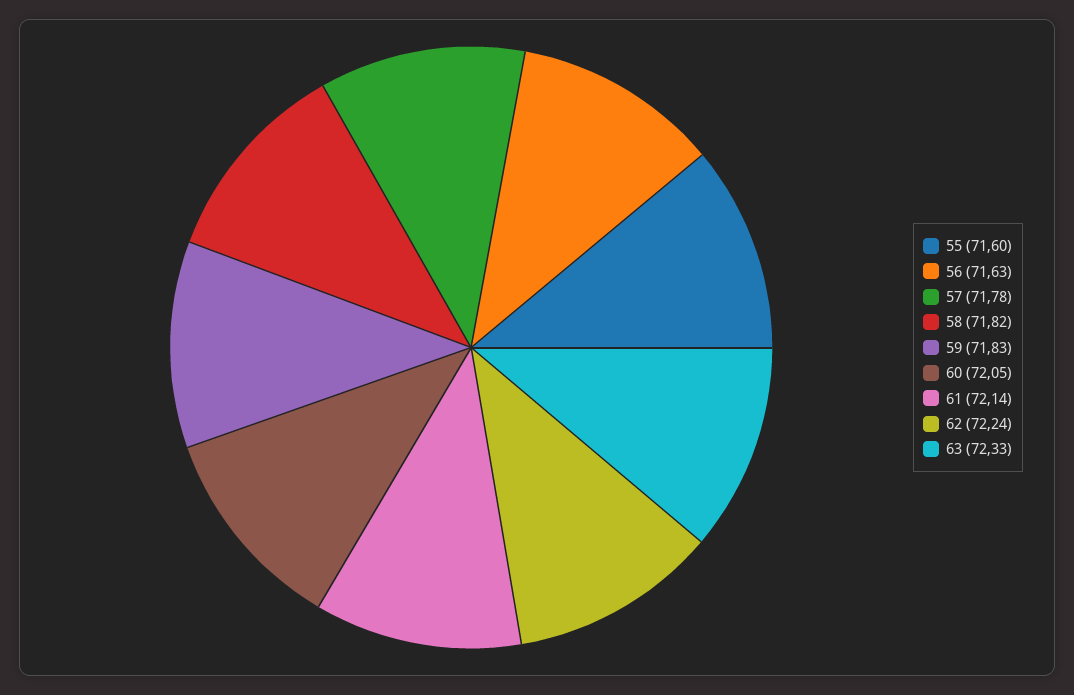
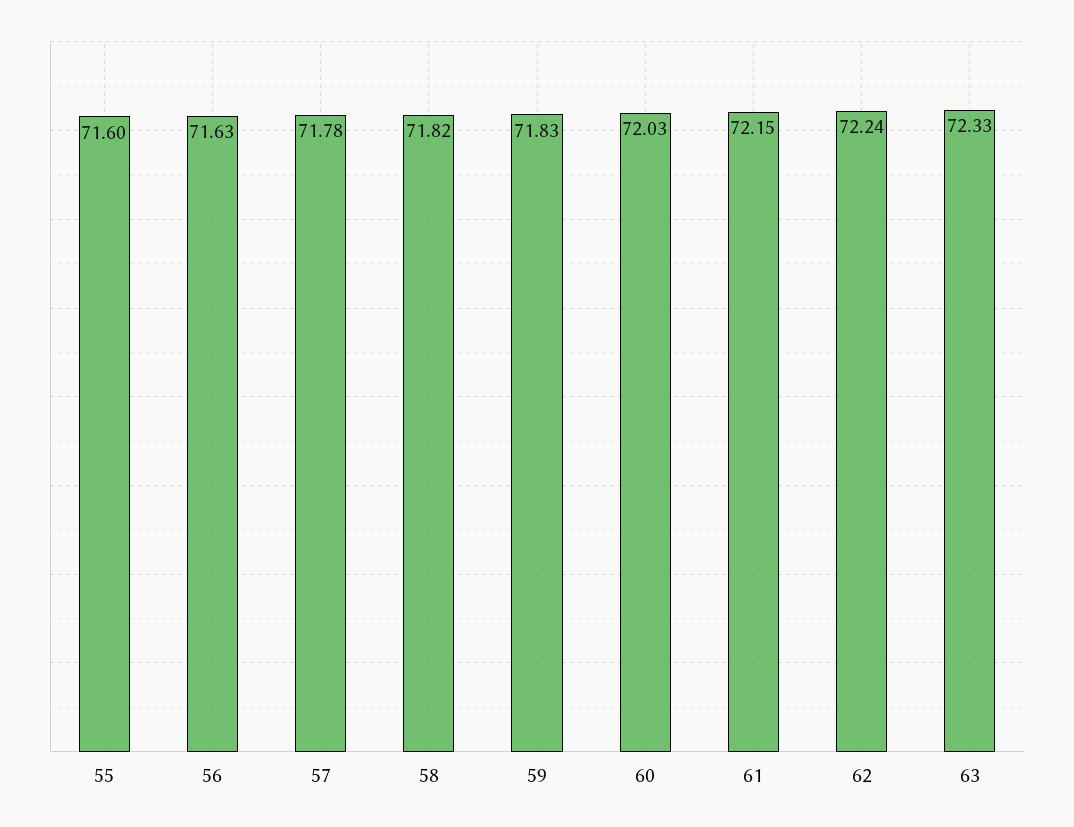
  {
    "55": 71.6,
    "56": 71.63,
    "57": 71.78,
    "58": 71.82,
    "59": 71.83,
-   "60": 72.05,
+   "60": 72.03,
-   "61": 72.14,
+   "61": 72.15,
    "62": 72.24,
    "63": 72.33
  }

